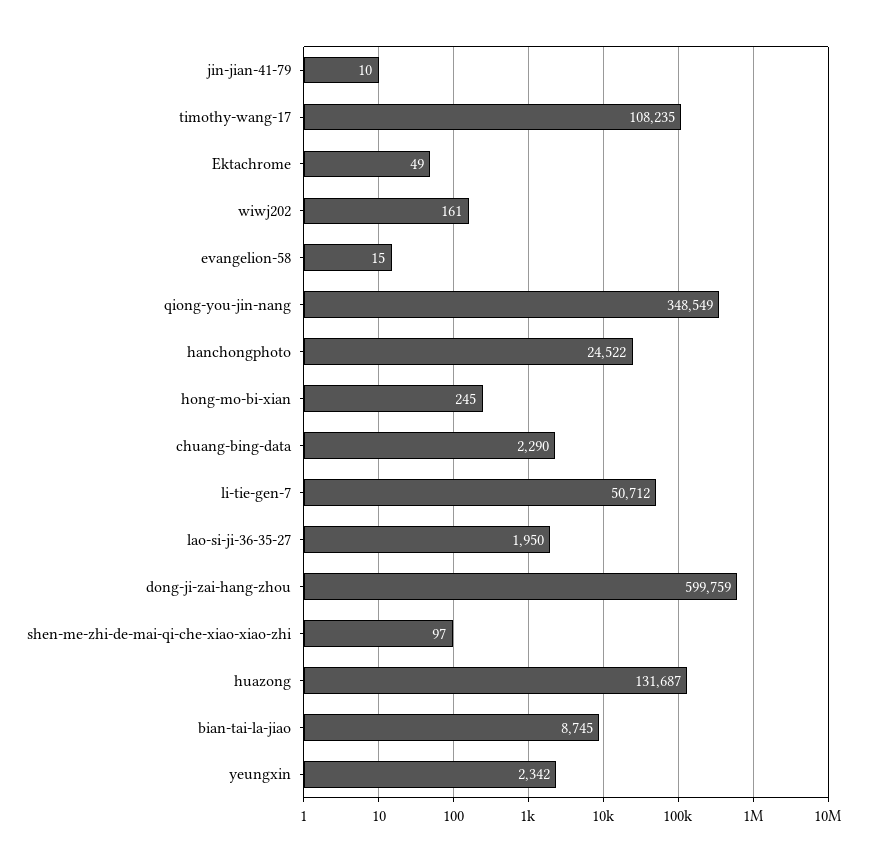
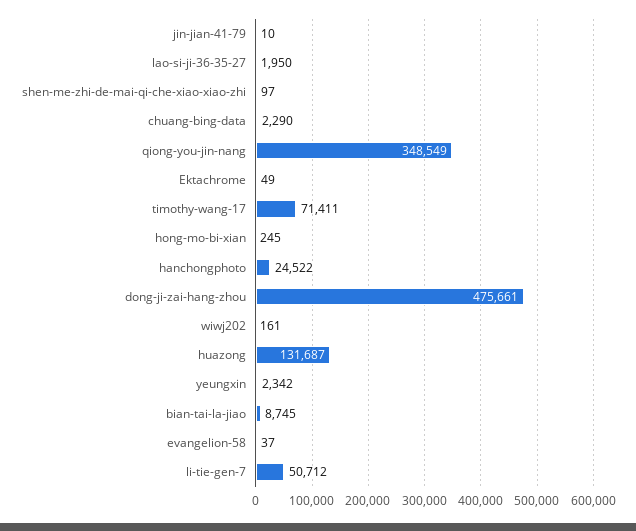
  {
    "jin-jian-41-79": 10,
-   "timothy-wang-17": 108235,
+   "timothy-wang-17": 71411,
    "Ektachrome": 49,
    "wiwj202": 161,
-   "evangelion-58": 15,
+   "evangelion-58": 37,
    "qiong-you-jin-nang": 348549,
    "hanchongphoto": 24522,
    "hong-mo-bi-xian": 245,
    "chuang-bing-data": 2290,
    "li-tie-gen-7": 50712,
    "lao-si-ji-36-35-27": 1950,
-   "dong-ji-zai-hang-zhou": 599759,
+   "dong-ji-zai-hang-zhou": 475661,
    "shen-me-zhi-de-mai-qi-che-xiao-xiao-zhi": 97,
    "huazong": 131687,
    "bian-tai-la-jiao": 8745,
    "yeungxin": 2342
  }

